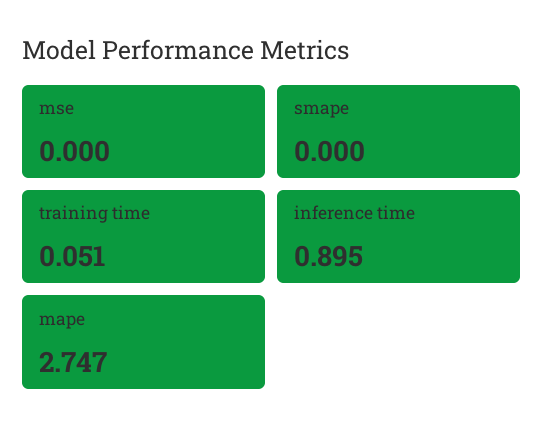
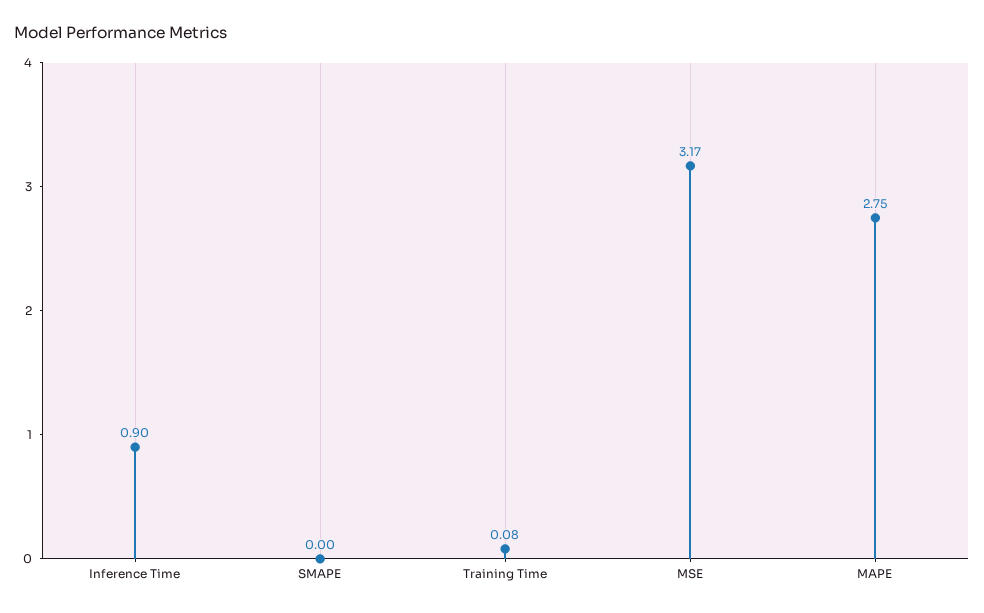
  {
-   "mse": 0,
+   "mse": 3.17,
    "smape": 0,
-   "training time": 0.051,
+   "training time": 0.08,
    "inference time": 0.895,
    "mape": 2.747
  }

